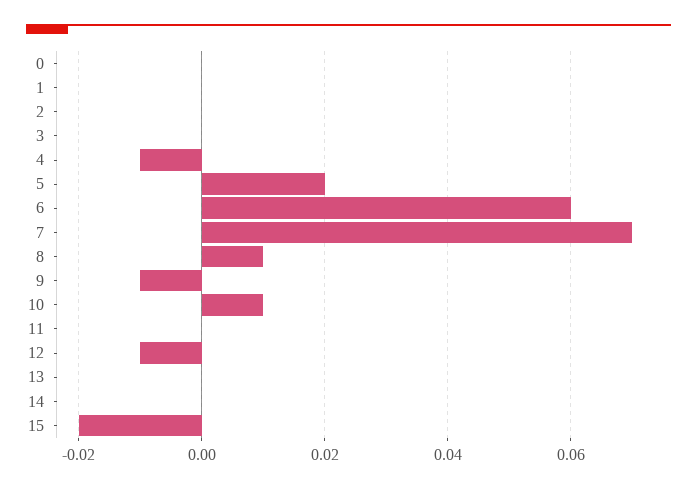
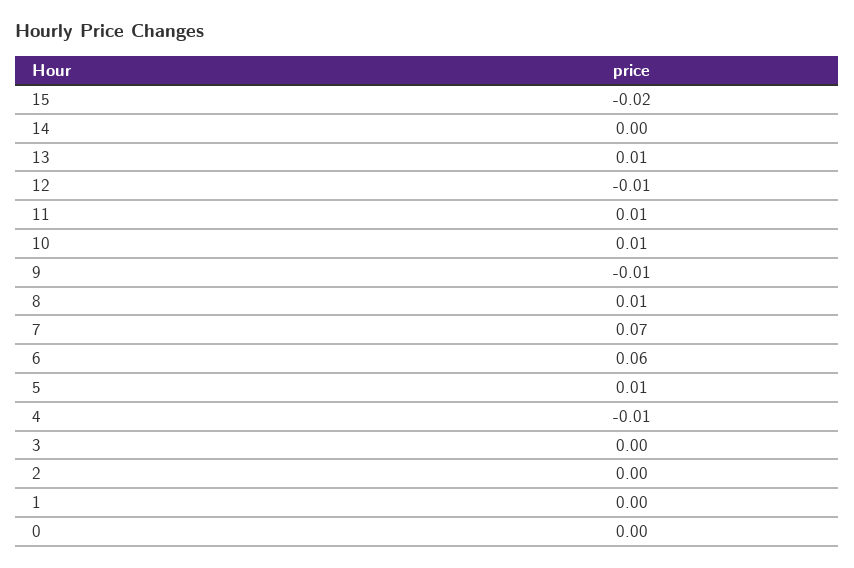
  {
    "0": 0,
    "1": 0,
    "2": 0,
    "3": 0,
    "4": -0.01,
-   "5": 0.02,
+   "5": 0.01,
    "6": 0.06,
    "7": 0.07,
    "8": 0.01,
    "9": -0.01,
    "10": 0.01,
-   "11": 0,
+   "11": 0.01,
    "12": -0.01,
-   "13": 0,
+   "13": 0.01,
    "14": 0,
    "15": -0.02
  }

